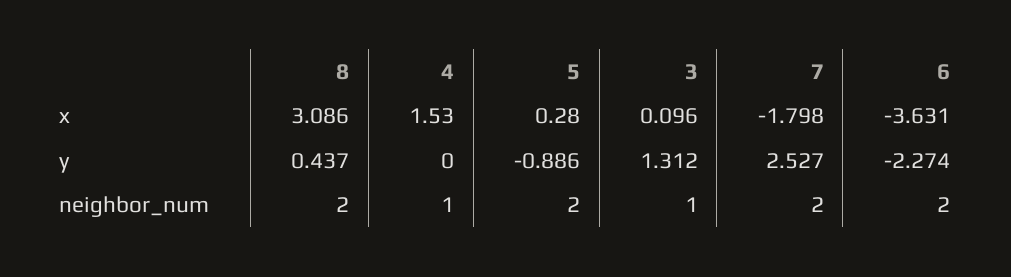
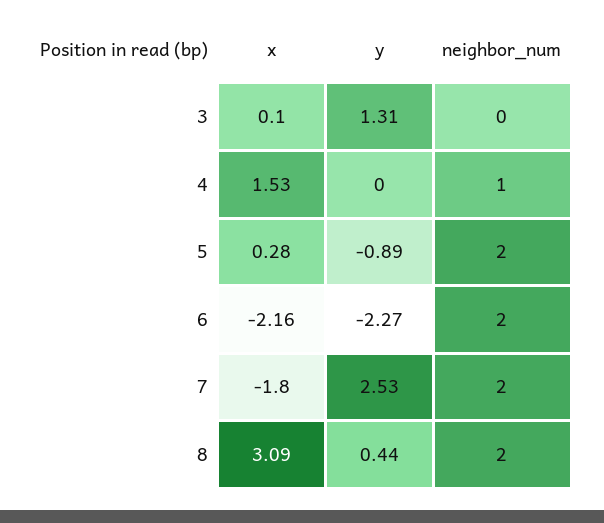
  {
    "8": {
      "x": 3.086,
      "y": 0.437,
      "neighbor_num": 2
    },
    "4": {
      "x": 1.53,
      "y": 0,
      "neighbor_num": 1
    },
    "5": {
      "x": 0.28,
      "y": -0.886,
      "neighbor_num": 2
    },
    "3": {
      "x": 0.096,
      "y": 1.312,
-     "neighbor_num": 1
+     "neighbor_num": 0
    },
    "7": {
      "x": -1.798,
      "y": 2.527,
      "neighbor_num": 2
    },
    "6": {
-     "x": -3.631,
+     "x": -2.16,
      "y": -2.274,
      "neighbor_num": 2
    }
  }

